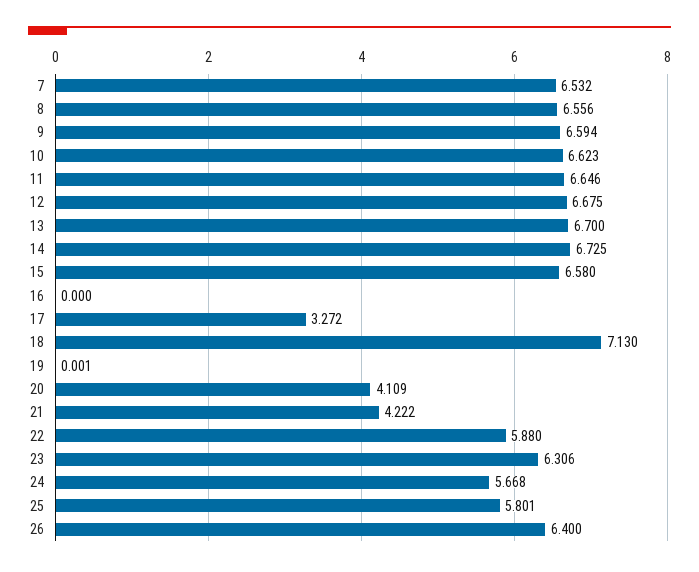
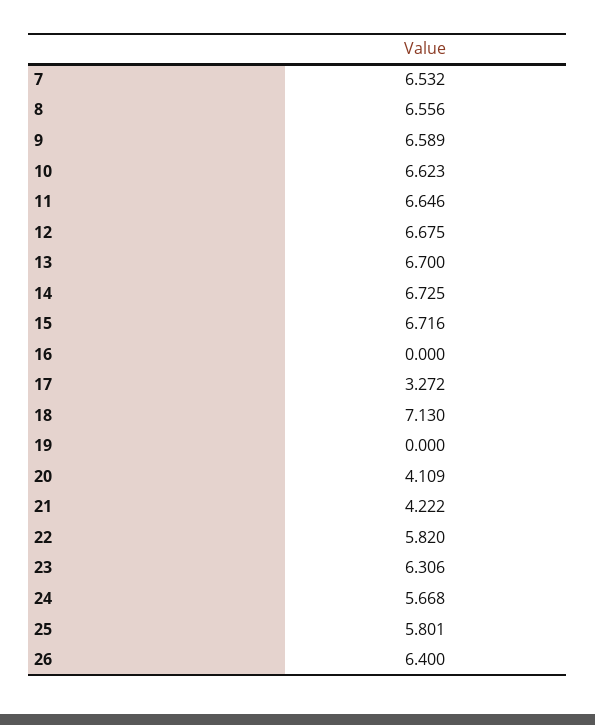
  {
    "7": 6.532,
    "8": 6.556,
-   "9": 6.594,
+   "9": 6.589,
    "10": 6.623,
    "11": 6.646,
    "12": 6.675,
    "13": 6.7,
    "14": 6.725,
-   "15": 6.58,
+   "15": 6.716,
    "16": 0,
    "17": 3.272,
    "18": 7.13,
-   "19": 0.001,
+   "19": 0,
    "20": 4.109,
    "21": 4.222,
-   "22": 5.88,
+   "22": 5.82,
    "23": 6.306,
    "24": 5.668,
    "25": 5.801,
    "26": 6.4
  }

